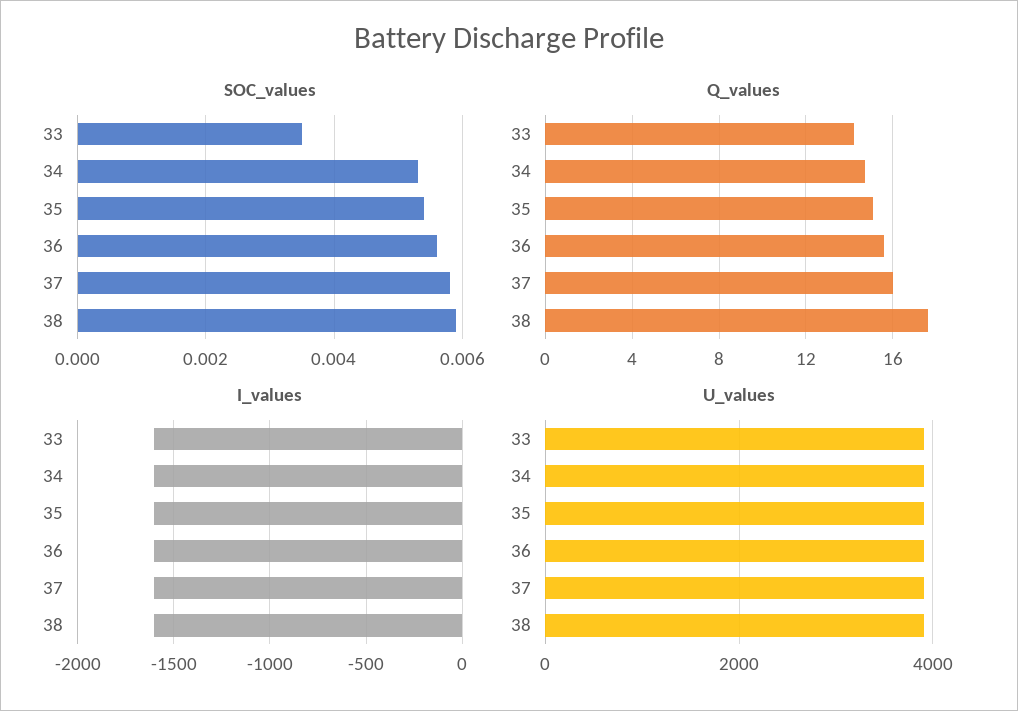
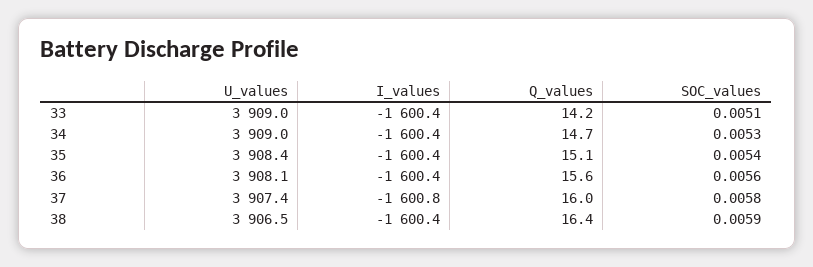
  {
    "SOC_values": {
-     "33": 0.0035,
+     "33": 0.0051,
      "34": 0.0053,
      "35": 0.0054,
      "36": 0.0056,
      "37": 0.0058,
      "38": 0.0059
    },
    "Q_values": {
      "33": 14.2,
      "34": 14.7,
      "35": 15.1,
      "36": 15.6,
      "37": 16,
-     "38": 17.5
+     "38": 16.4
    },
    "I_values": {
      "33": -1600.4,
      "34": -1600.4,
      "35": -1600.4,
      "36": -1600.4,
      "37": -1600.8,
      "38": -1600.4
    },
    "U_values": {
      "33": 3909,
      "34": 3909,
      "35": 3908.4,
      "36": 3908.1,
      "37": 3907.4,
      "38": 3906.5
    }
  }

